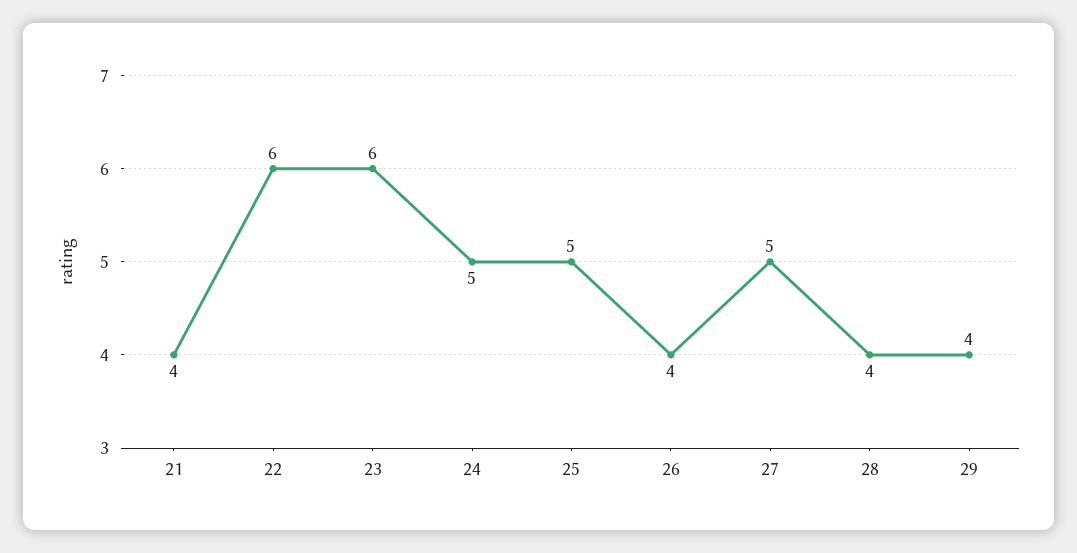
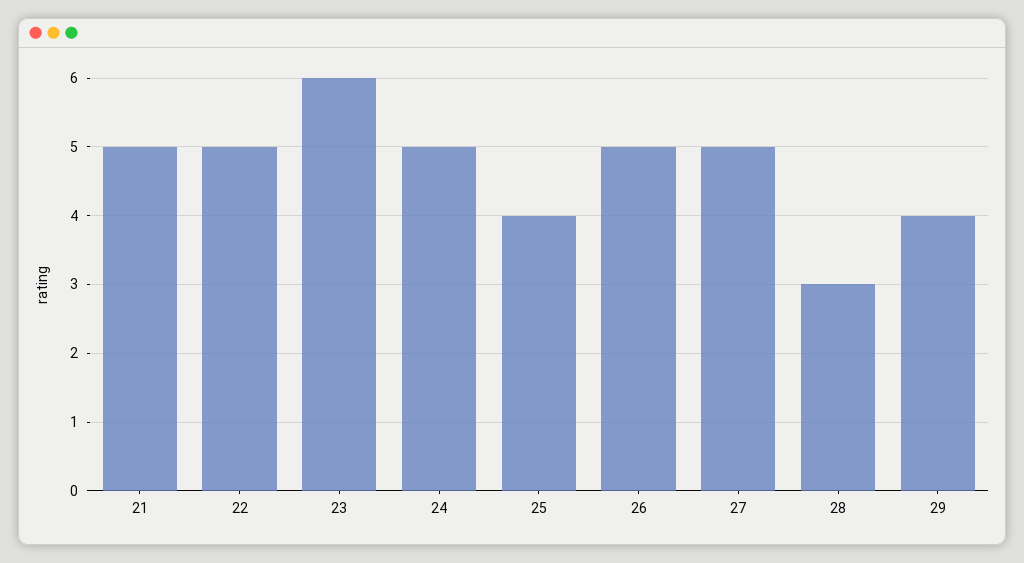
  {
-   "21": 4,
+   "21": 5,
-   "22": 6,
+   "22": 5,
    "23": 6,
    "24": 5,
-   "25": 5,
+   "25": 4,
-   "26": 4,
+   "26": 5,
    "27": 5,
-   "28": 4,
+   "28": 3,
    "29": 4
  }

